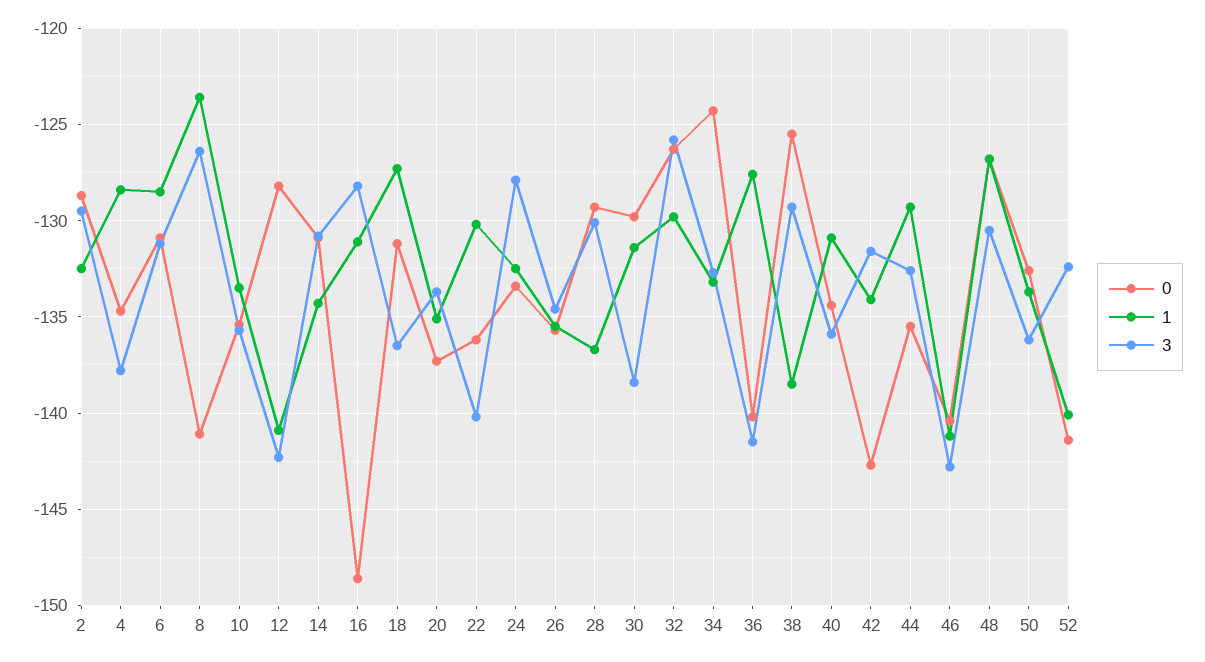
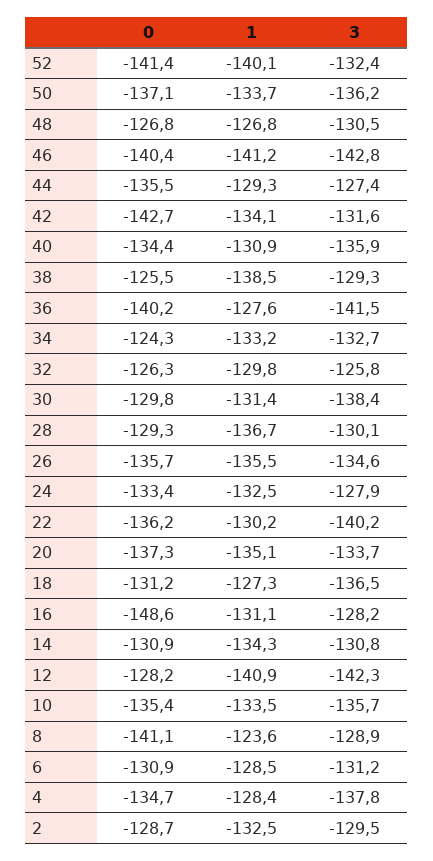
  {
    "0": {
      "2": -128.7,
      "4": -134.7,
      "6": -130.9,
      "8": -141.1,
      "10": -135.4,
      "12": -128.2,
      "14": -130.9,
      "16": -148.6,
      "18": -131.2,
      "20": -137.3,
      "22": -136.2,
      "24": -133.4,
      "26": -135.7,
      "28": -129.3,
      "30": -129.8,
      "32": -126.3,
      "34": -124.3,
      "36": -140.2,
      "38": -125.5,
      "40": -134.4,
      "42": -142.7,
      "44": -135.5,
      "46": -140.4,
      "48": -126.8,
-     "50": -132.5,
+     "50": -137.1,
      "52": -141.4
    },
    "1": {
      "2": -132.5,
      "4": -128.4,
      "6": -128.5,
      "8": -123.6,
      "10": -133.5,
      "12": -140.9,
      "14": -134.3,
      "16": -131.1,
      "18": -127.3,
      "20": -135.1,
      "22": -130.2,
      "24": -132.5,
      "26": -135.5,
      "28": -136.7,
      "30": -131.4,
      "32": -129.8,
      "34": -133.2,
      "36": -127.6,
      "38": -138.5,
      "40": -130.9,
      "42": -134.1,
      "44": -129.3,
      "46": -141.2,
      "48": -126.8,
      "50": -133.7,
      "52": -140.1
    },
    "3": {
      "2": -129.5,
      "4": -137.8,
      "6": -131.2,
-     "8": -126.5,
+     "8": -128.9,
      "10": -135.7,
      "12": -142.3,
      "14": -130.8,
      "16": -128.2,
      "18": -136.5,
      "20": -133.7,
      "22": -140.2,
      "24": -127.9,
      "26": -134.6,
      "28": -130.1,
      "30": -138.4,
      "32": -125.8,
      "34": -132.7,
      "36": -141.5,
      "38": -129.3,
      "40": -135.9,
      "42": -131.6,
-     "44": -132.5,
+     "44": -127.4,
      "46": -142.8,
      "48": -130.5,
      "50": -136.2,
      "52": -132.4
    }
  }

